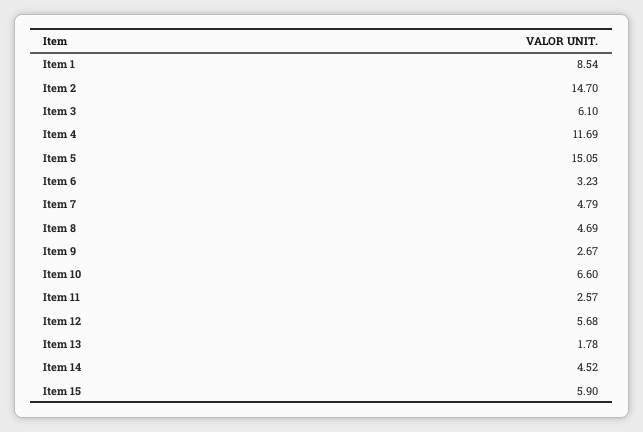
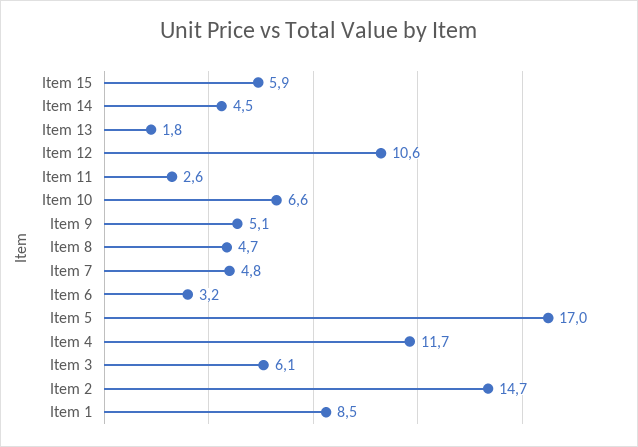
  {
    "Item 1": 8.54,
    "Item 2": 14.7,
    "Item 3": 6.1,
    "Item 4": 11.69,
-   "Item 5": 15.05,
+   "Item 5": 17,
    "Item 6": 3.23,
    "Item 7": 4.79,
    "Item 8": 4.69,
-   "Item 9": 2.67,
+   "Item 9": 5.1,
    "Item 10": 6.6,
    "Item 11": 2.57,
-   "Item 12": 5.68,
+   "Item 12": 10.6,
    "Item 13": 1.78,
    "Item 14": 4.52,
    "Item 15": 5.9
  }

